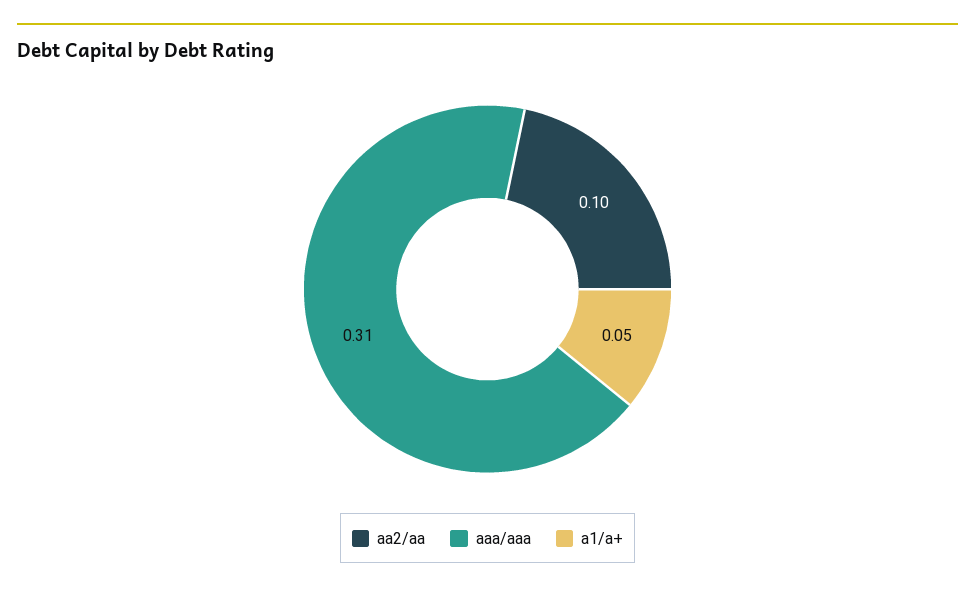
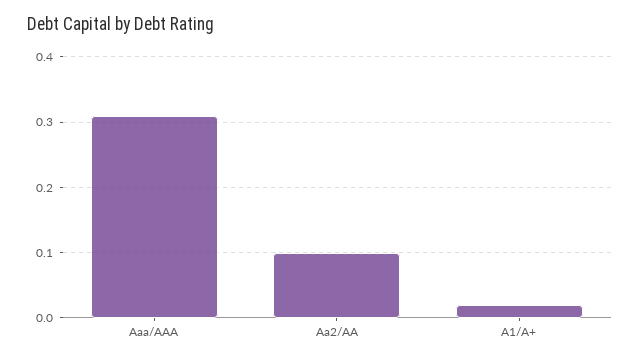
  {
    "aa2/aa": 0.1,
    "aaa/aaa": 0.31,
-   "a1/a+": 0.05
+   "a1/a+": 0.02
  }

